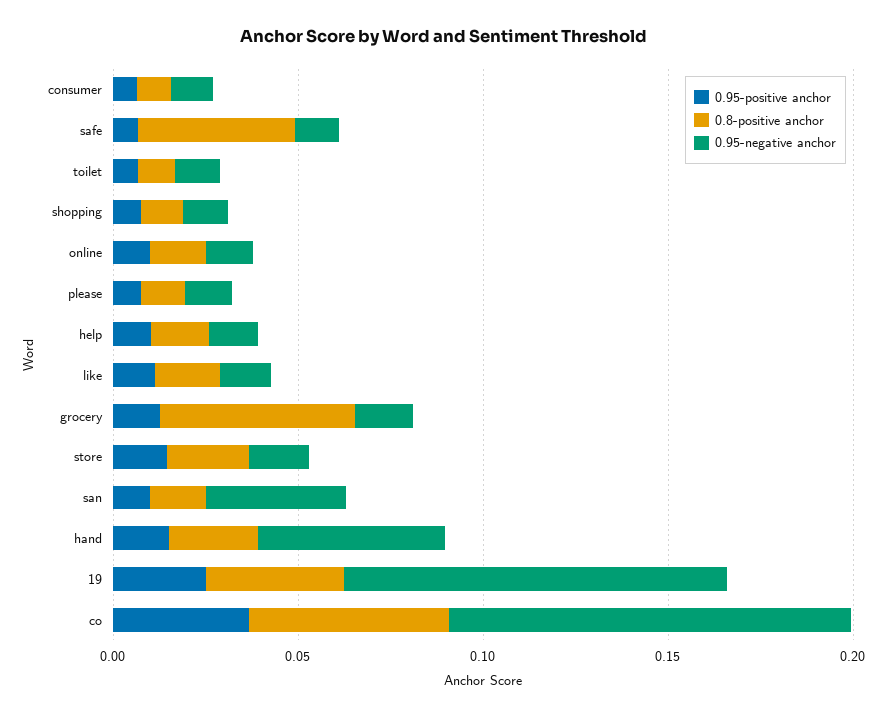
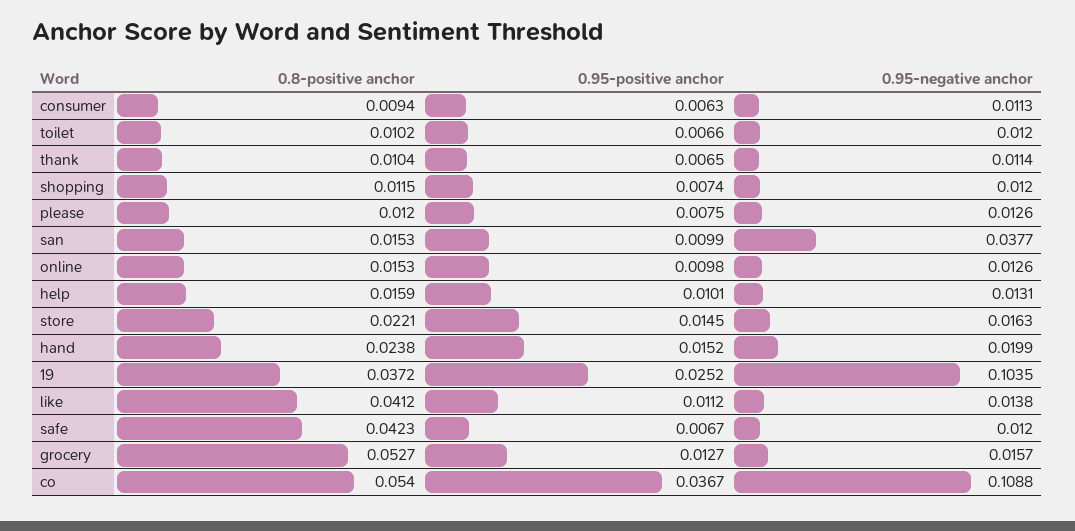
  {
    "0.95-positive anchor": {
      "consumer": 0.0063,
      "safe": 0.0067,
      "toilet": 0.0066,
      "shopping": 0.0074,
      "online": 0.0098,
      "please": 0.0075,
      "help": 0.0101,
      "like": 0.0112,
      "grocery": 0.0127,
      "store": 0.0145,
      "san": 0.0099,
      "hand": 0.0152,
      "19": 0.0252,
-     "co": 0.0367
+     "co": 0.0367,
+     "thank": 0.0065
    },
    "0.8-positive anchor": {
      "consumer": 0.0094,
      "safe": 0.0423,
      "toilet": 0.0102,
      "shopping": 0.0115,
      "online": 0.0153,
      "please": 0.012,
      "help": 0.0159,
-     "like": 0.02,
+     "like": 0.0412,
      "grocery": 0.0527,
      "store": 0.0221,
      "san": 0.0153,
      "hand": 0.0238,
      "19": 0.0372,
-     "co": 0.054
+     "co": 0.054,
+     "thank": 0.0104
    },
    "0.95-negative anchor": {
      "consumer": 0.0113,
      "safe": 0.012,
      "toilet": 0.012,
      "shopping": 0.012,
      "online": 0.0126,
      "please": 0.0126,
      "help": 0.0131,
      "like": 0.0138,
      "grocery": 0.0157,
      "store": 0.0163,
      "san": 0.0377,
-     "hand": 0.05,
+     "hand": 0.0199,
      "19": 0.1035,
-     "co": 0.1088
+     "co": 0.1088,
+     "thank": 0.0114
    }
  }

